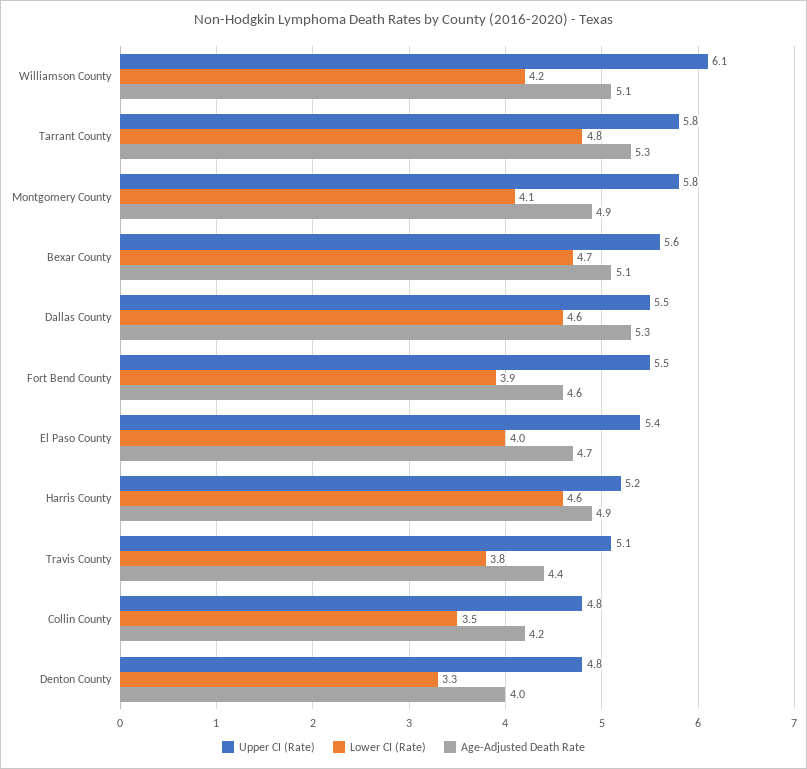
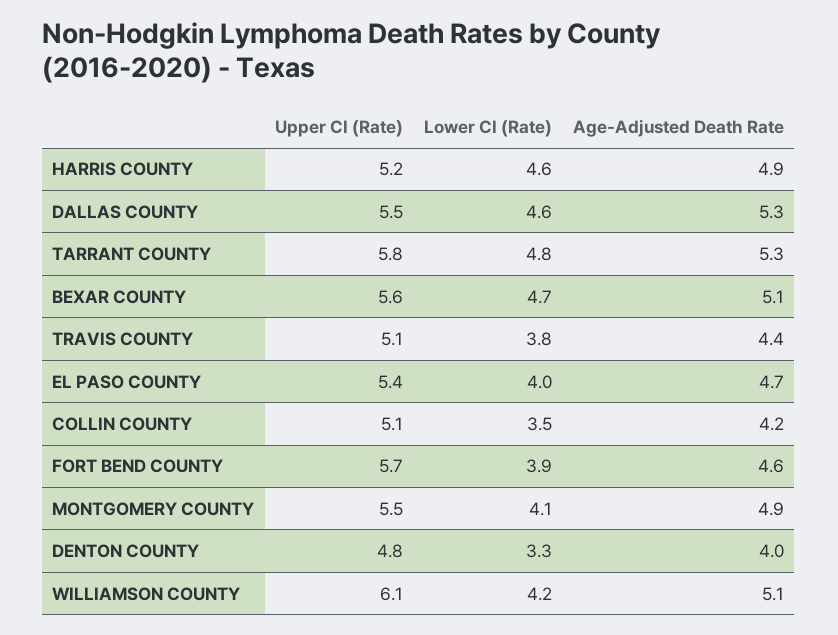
  {
    "Upper CI (Rate)": {
      "Williamson County": 6.1,
      "Tarrant County": 5.8,
-     "Montgomery County": 5.8,
+     "Montgomery County": 5.5,
      "Bexar County": 5.6,
      "Dallas County": 5.5,
-     "Fort Bend County": 5.5,
+     "Fort Bend County": 5.7,
      "El Paso County": 5.4,
      "Harris County": 5.2,
      "Travis County": 5.1,
-     "Collin County": 4.8,
+     "Collin County": 5.1,
      "Denton County": 4.8
    },
    "Lower CI (Rate)": {
      "Williamson County": 4.2,
      "Tarrant County": 4.8,
      "Montgomery County": 4.1,
      "Bexar County": 4.7,
      "Dallas County": 4.6,
      "Fort Bend County": 3.9,
      "El Paso County": 4,
      "Harris County": 4.6,
      "Travis County": 3.8,
      "Collin County": 3.5,
      "Denton County": 3.3
    },
    "Age-Adjusted Death Rate": {
      "Williamson County": 5.1,
      "Tarrant County": 5.3,
      "Montgomery County": 4.9,
      "Bexar County": 5.1,
      "Dallas County": 5.3,
      "Fort Bend County": 4.6,
      "El Paso County": 4.7,
      "Harris County": 4.9,
      "Travis County": 4.4,
      "Collin County": 4.2,
      "Denton County": 4
    }
  }

